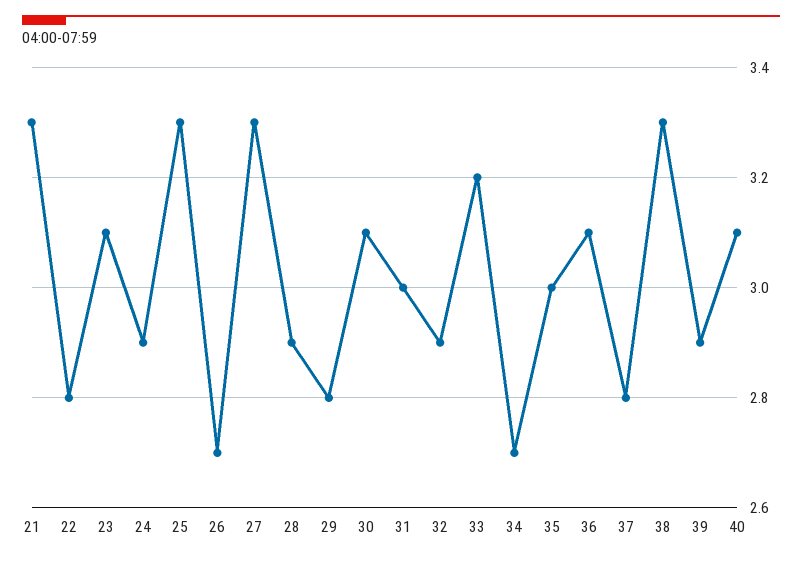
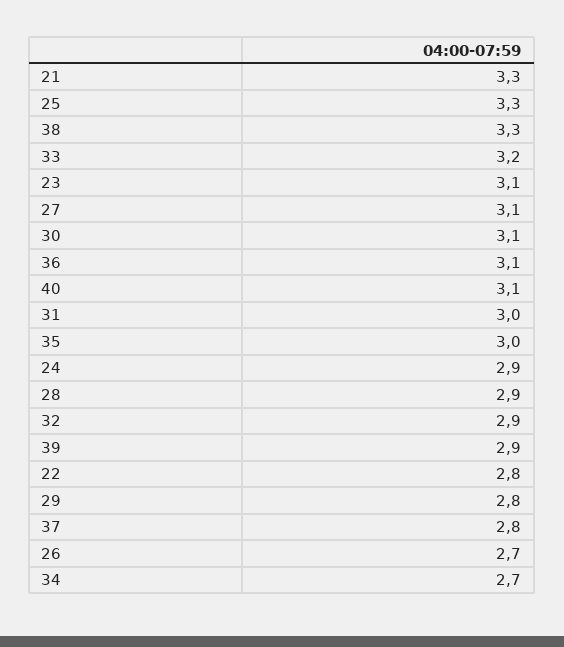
  {
    "21": 3.3,
    "22": 2.8,
    "23": 3.1,
    "24": 2.9,
    "25": 3.3,
    "26": 2.7,
-   "27": 3.3,
+   "27": 3.1,
    "28": 2.9,
    "29": 2.8,
    "30": 3.1,
    "31": 3,
    "32": 2.9,
    "33": 3.2,
    "34": 2.7,
    "35": 3,
    "36": 3.1,
    "37": 2.8,
    "38": 3.3,
    "39": 2.9,
    "40": 3.1
  }

